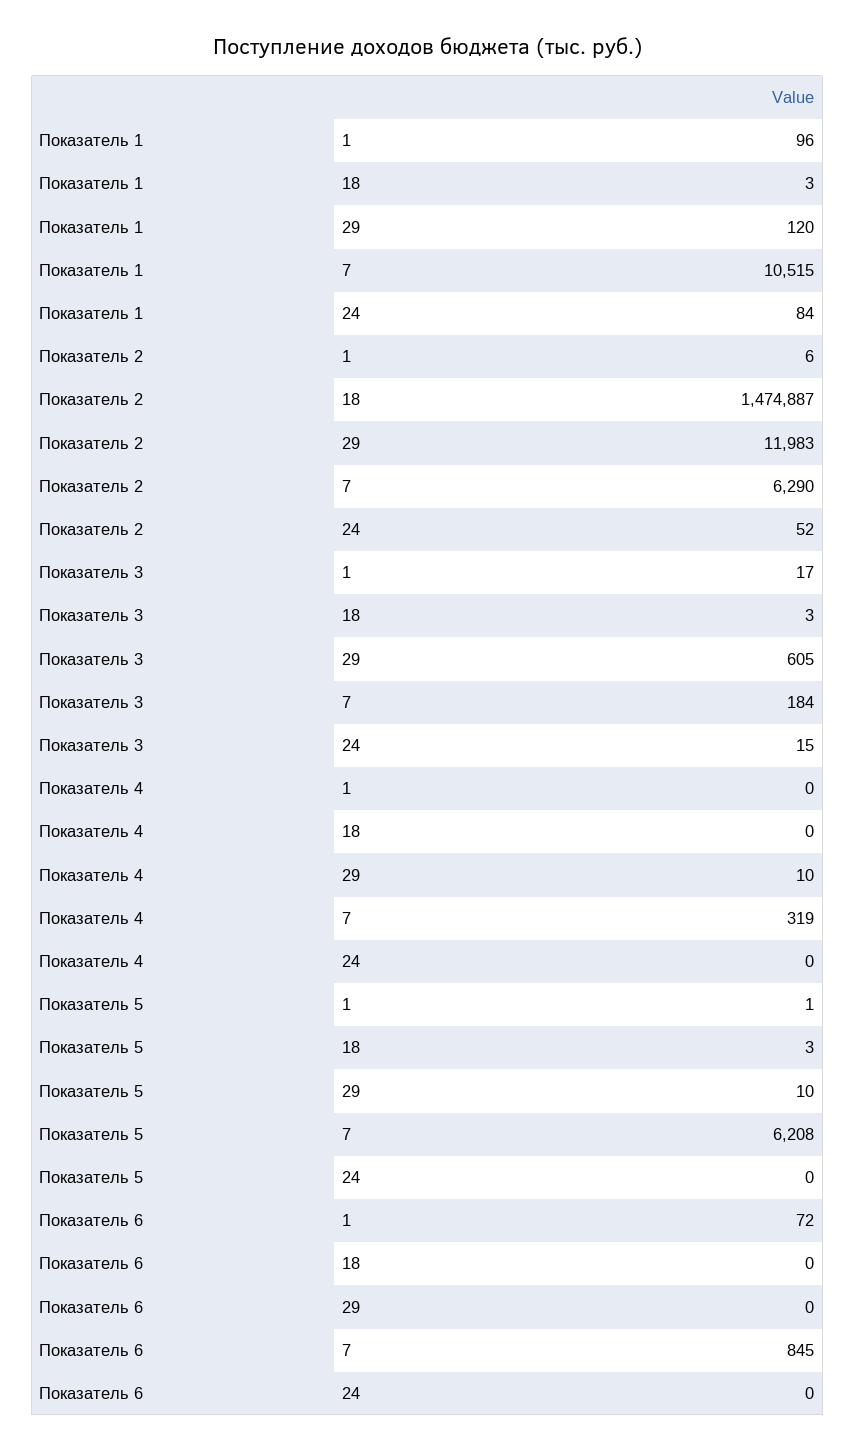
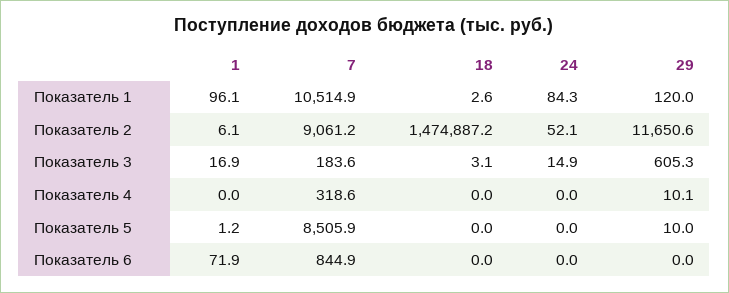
  {
    "Показатель 1": {
      "1": 96.1,
      "18": 2.6,
      "29": 120,
      "7": 10514.9,
      "24": 84.3
    },
    "Показатель 2": {
      "1": 6.1,
      "18": 1474887.2,
-     "29": 11983,
+     "29": 11650.6,
-     "7": 6290,
+     "7": 9061.2,
      "24": 52.1
    },
    "Показатель 3": {
      "1": 16.9,
      "18": 3.1,
      "29": 605.3,
      "7": 183.6,
      "24": 14.9
    },
    "Показатель 4": {
      "1": 0,
      "18": 0,
      "29": 10.1,
      "7": 318.6,
      "24": 0
    },
    "Показатель 5": {
      "1": 1.2,
-     "18": 3,
+     "18": 0,
      "29": 10,
-     "7": 6208,
+     "7": 8505.9,
      "24": 0
    },
    "Показатель 6": {
      "1": 71.9,
      "18": 0,
      "29": 0,
      "7": 844.9,
      "24": 0
    }
  }

